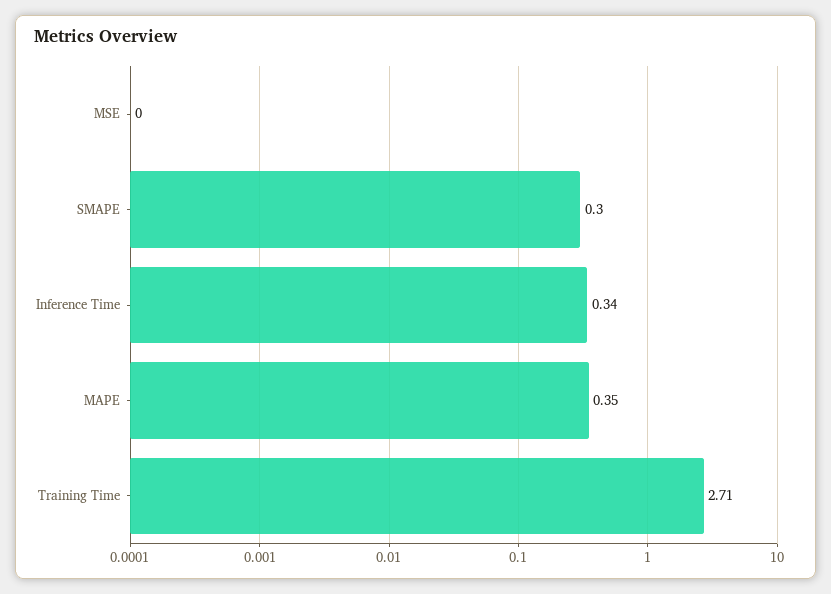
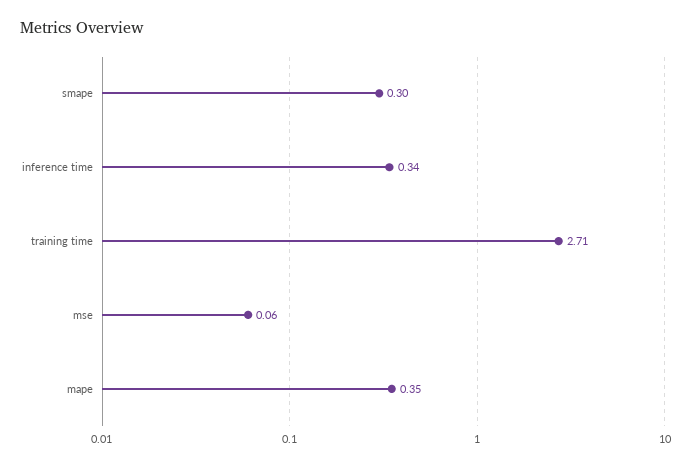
  {
-   "MSE": 0,
+   "MSE": 0.06,
    "SMAPE": 0.3,
    "Inference Time": 0.34,
    "MAPE": 0.35,
    "Training Time": 2.71
  }

